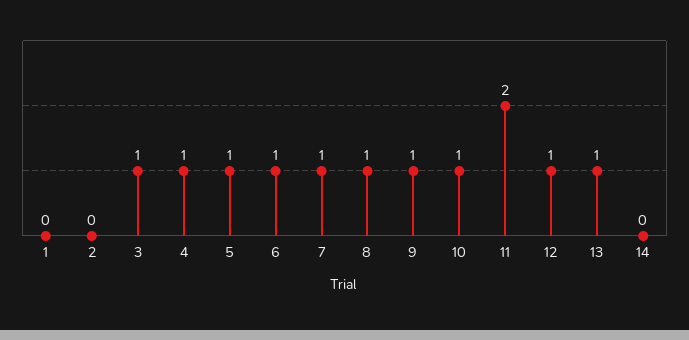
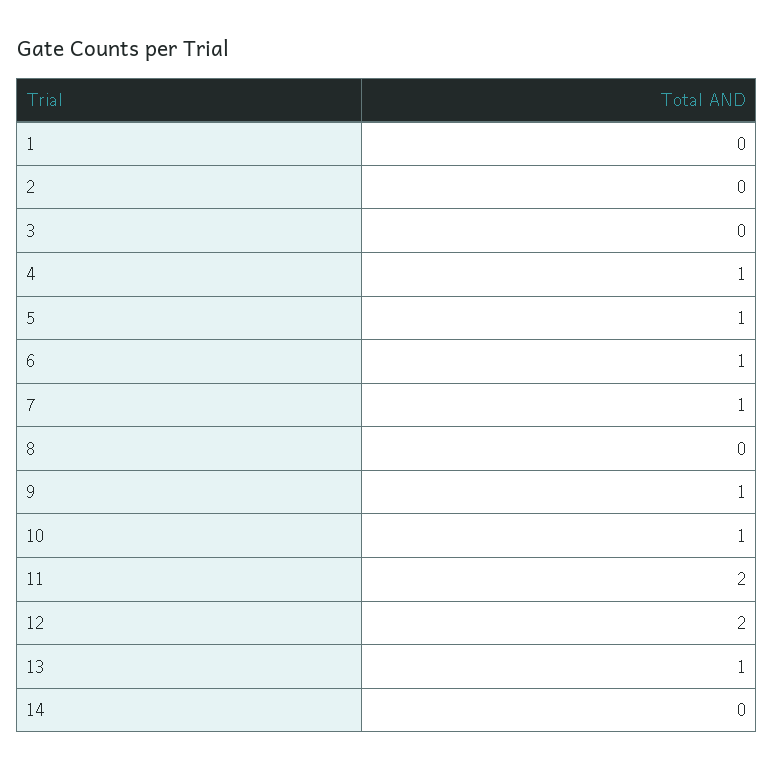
  {
    "1": 0,
    "2": 0,
-   "3": 1,
+   "3": 0,
    "4": 1,
    "5": 1,
    "6": 1,
    "7": 1,
-   "8": 1,
+   "8": 0,
    "9": 1,
    "10": 1,
    "11": 2,
-   "12": 1,
+   "12": 2,
    "13": 1,
    "14": 0
  }

